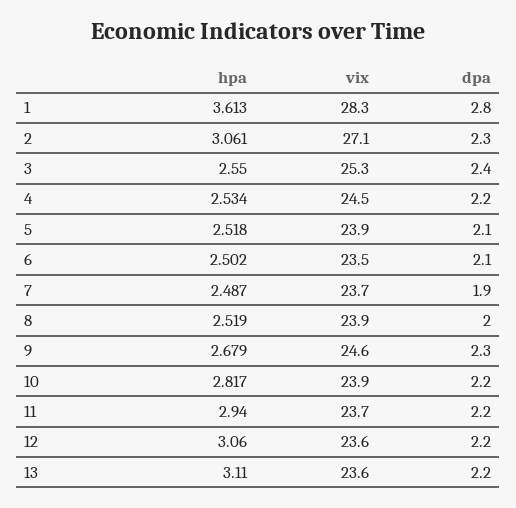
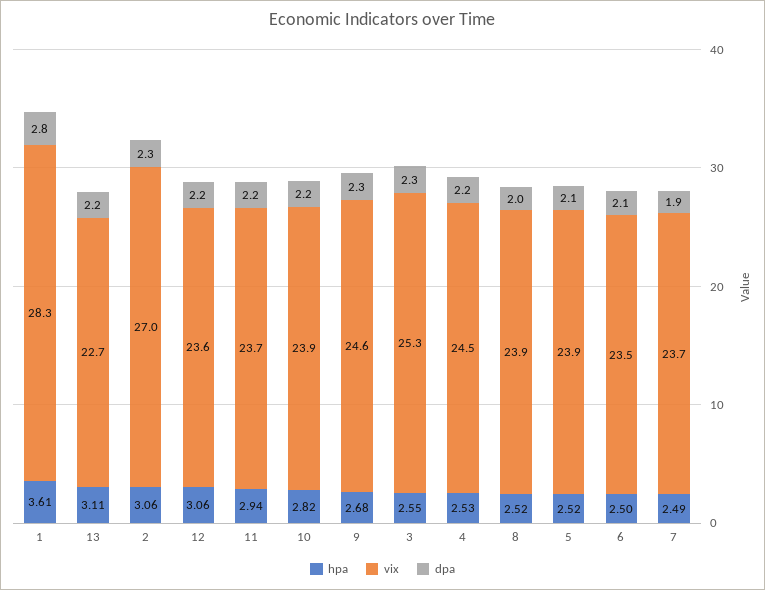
  {
    "hpa": {
      "1": 3.613,
      "2": 3.061,
      "3": 2.55,
      "4": 2.534,
      "5": 2.518,
      "6": 2.502,
      "7": 2.487,
      "8": 2.519,
      "9": 2.679,
      "10": 2.817,
      "11": 2.94,
      "12": 3.06,
      "13": 3.11
    },
    "vix": {
      "1": 28.3,
-     "2": 27.1,
+     "2": 27,
      "3": 25.3,
      "4": 24.5,
      "5": 23.9,
      "6": 23.5,
      "7": 23.7,
      "8": 23.9,
      "9": 24.6,
      "10": 23.9,
      "11": 23.7,
      "12": 23.6,
-     "13": 23.6
+     "13": 22.7
    },
    "dpa": {
      "1": 2.8,
      "2": 2.3,
-     "3": 2.4,
+     "3": 2.3,
      "4": 2.2,
      "5": 2.1,
      "6": 2.1,
      "7": 1.9,
      "8": 2,
      "9": 2.3,
      "10": 2.2,
      "11": 2.2,
      "12": 2.2,
      "13": 2.2
    }
  }

